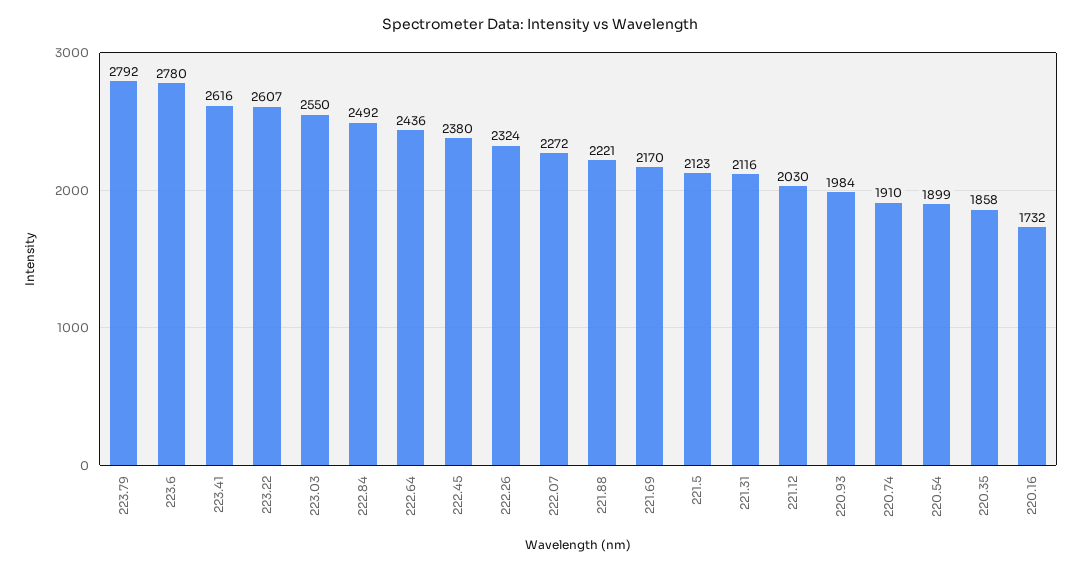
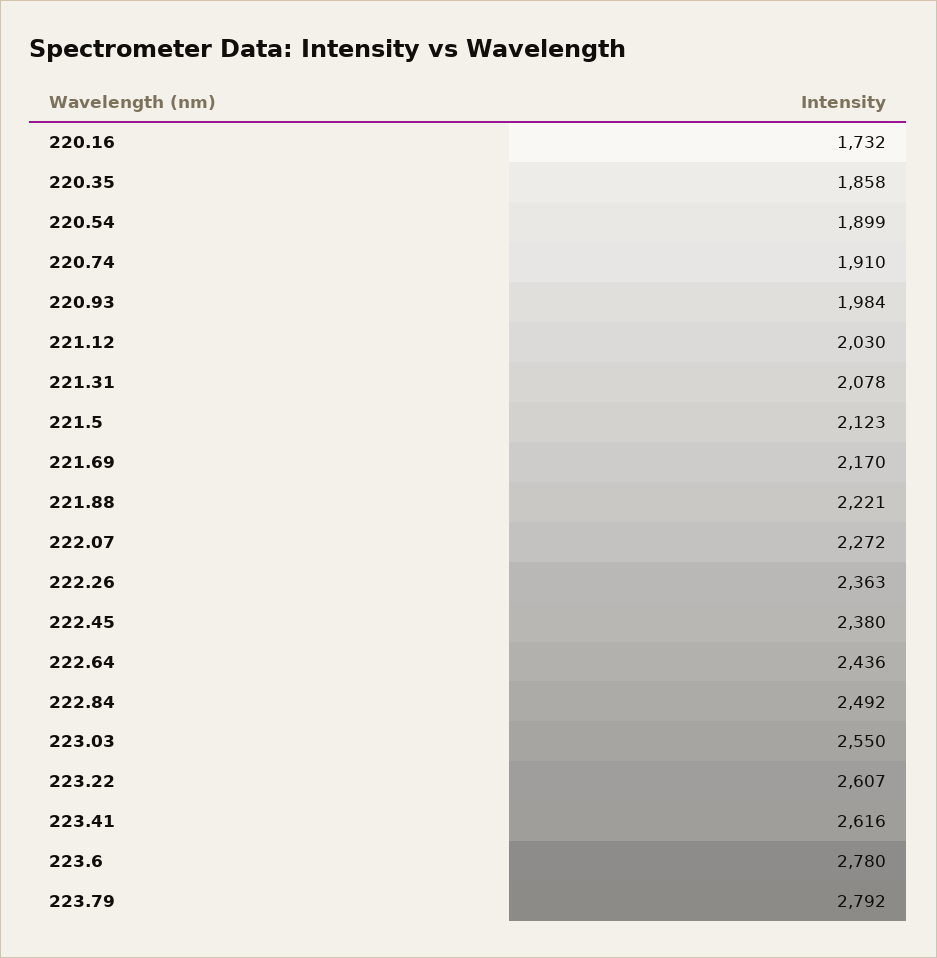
  {
    "223.79": 2792,
    "223.6": 2780,
    "223.41": 2616,
    "223.22": 2607,
    "223.03": 2550,
    "222.84": 2492,
    "222.64": 2436,
    "222.45": 2380,
-   "222.26": 2324,
+   "222.26": 2363,
    "222.07": 2272,
    "221.88": 2221,
    "221.69": 2170,
    "221.5": 2123,
-   "221.31": 2116,
+   "221.31": 2078,
    "221.12": 2030,
    "220.93": 1984,
    "220.74": 1910,
    "220.54": 1899,
    "220.35": 1858,
    "220.16": 1732
  }

